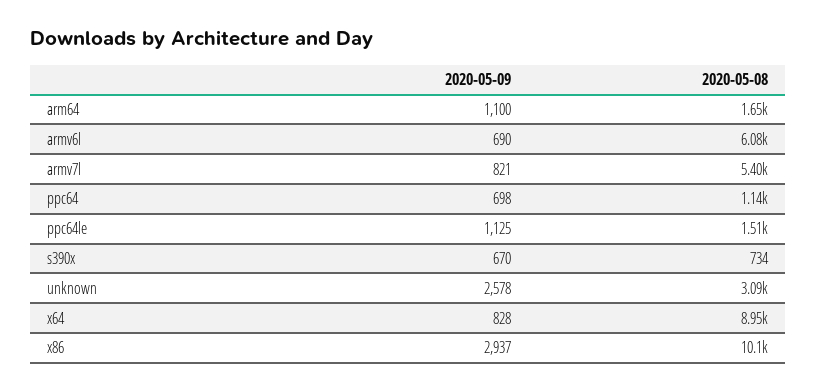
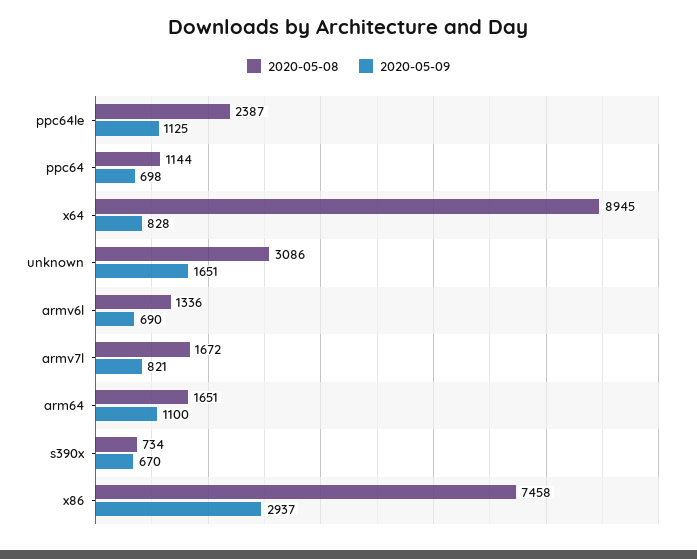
  {
    "2020-05-09": {
      "arm64": 1100,
      "armv6l": 690,
      "armv7l": 821,
      "ppc64": 698,
      "ppc64le": 1125,
      "s390x": 670,
-     "unknown": 2578,
+     "unknown": 1651,
      "x64": 828,
      "x86": 2937
    },
    "2020-05-08": {
      "arm64": 1651,
-     "armv6l": 6080,
+     "armv6l": 1336,
-     "armv7l": 5400,
+     "armv7l": 1672,
      "ppc64": 1144,
-     "ppc64le": 1510,
+     "ppc64le": 2387,
      "s390x": 734,
      "unknown": 3086,
      "x64": 8945,
-     "x86": 10100
+     "x86": 7458
    }
  }

